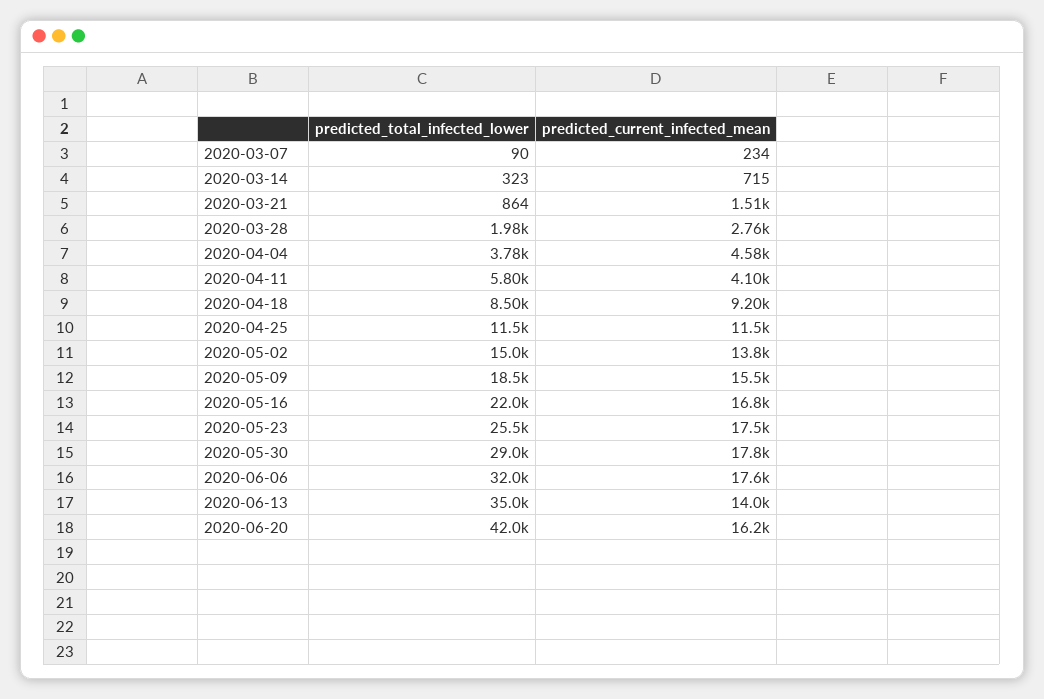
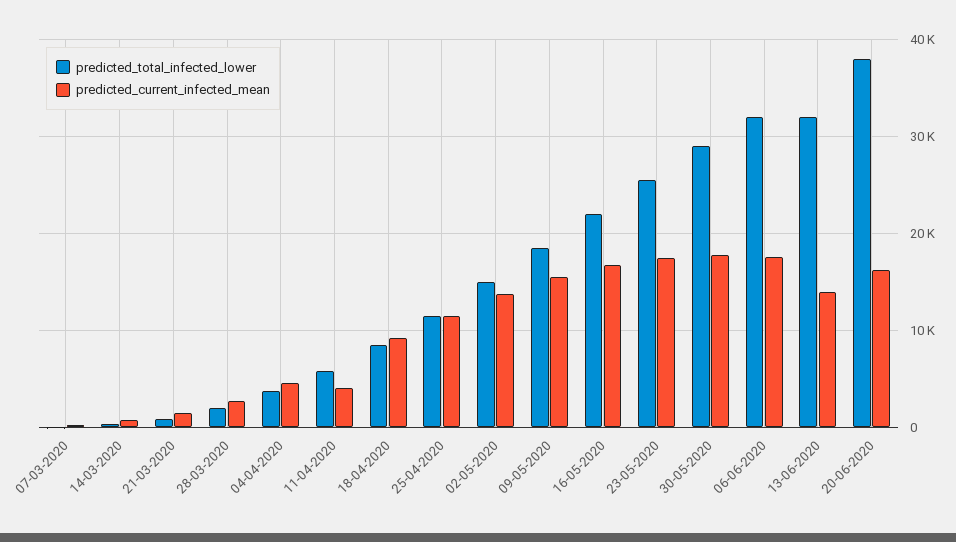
  {
    "predicted_total_infected_lower": {
      "2020-03-07": 90,
      "2020-03-14": 323,
      "2020-03-21": 864,
      "2020-03-28": 1980,
      "2020-04-04": 3780,
      "2020-04-11": 5800,
      "2020-04-18": 8500,
      "2020-04-25": 11500,
      "2020-05-02": 15000,
      "2020-05-09": 18500,
      "2020-05-16": 22000,
      "2020-05-23": 25500,
      "2020-05-30": 29000,
      "2020-06-06": 32000,
-     "2020-06-13": 35000,
+     "2020-06-13": 32000,
-     "2020-06-20": 42000
+     "2020-06-20": 38000
    },
    "predicted_current_infected_mean": {
      "2020-03-07": 234,
      "2020-03-14": 715,
      "2020-03-21": 1510,
      "2020-03-28": 2760,
      "2020-04-04": 4580,
      "2020-04-11": 4100,
      "2020-04-18": 9200,
      "2020-04-25": 11500,
      "2020-05-02": 13800,
      "2020-05-09": 15500,
      "2020-05-16": 16800,
      "2020-05-23": 17500,
      "2020-05-30": 17800,
      "2020-06-06": 17600,
      "2020-06-13": 14000,
      "2020-06-20": 16200
    }
  }

